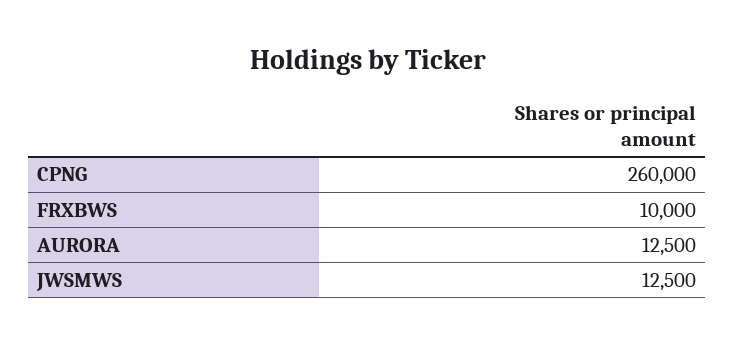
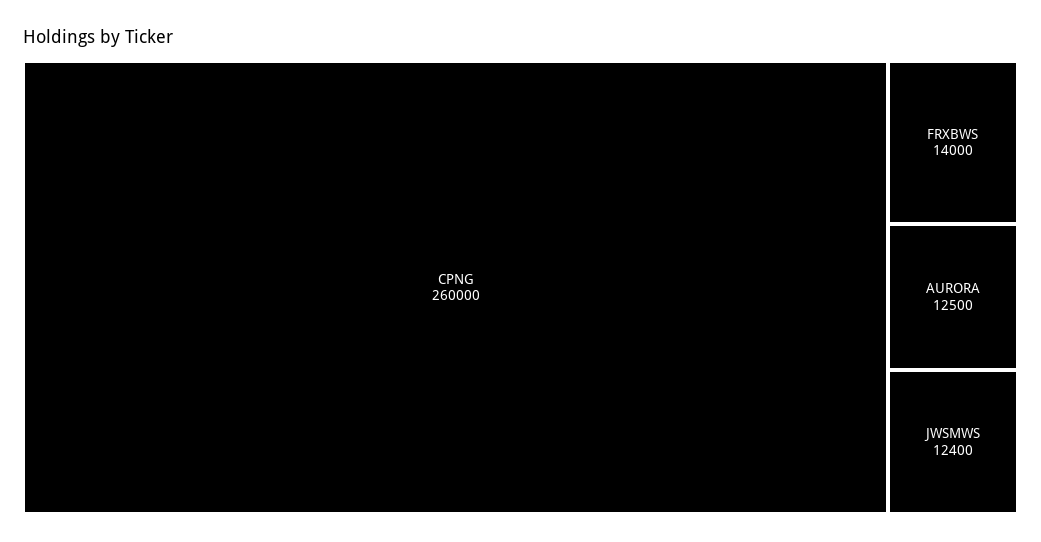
  {
    "CPNG": 260000,
-   "FRXBWS": 10000,
+   "FRXBWS": 14000,
    "AURORA": 12500,
-   "JWSMWS": 12500
+   "JWSMWS": 12400
  }

